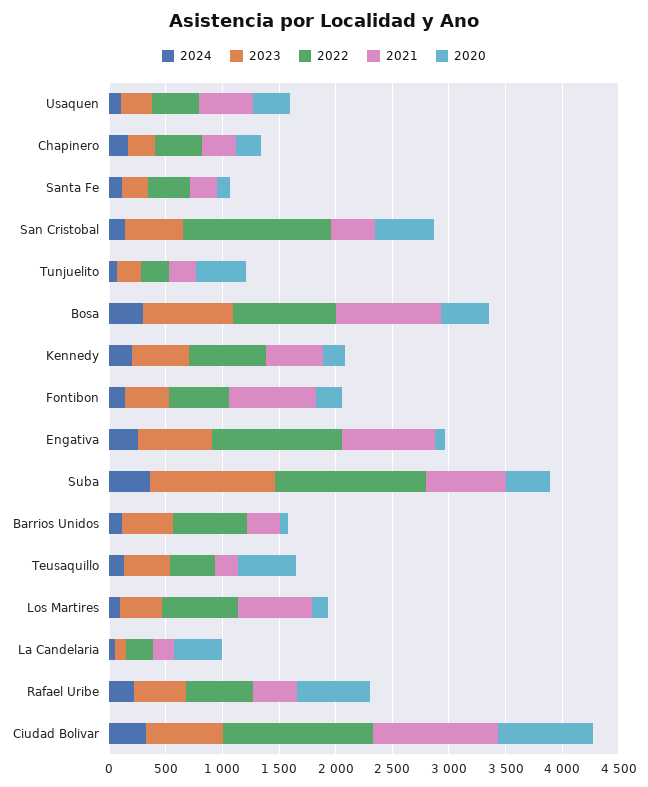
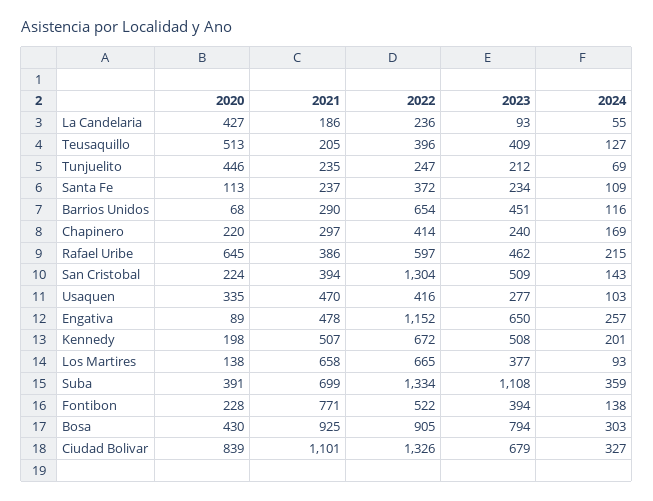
  {
    "2024": {
      "Usaquen": 103,
      "Chapinero": 169,
      "Santa Fe": 109,
      "San Cristobal": 143,
      "Tunjuelito": 69,
      "Bosa": 303,
      "Kennedy": 201,
      "Fontibon": 138,
      "Engativa": 257,
      "Suba": 359,
      "Barrios Unidos": 116,
      "Teusaquillo": 127,
      "Los Martires": 93,
      "La Candelaria": 55,
      "Rafael Uribe": 215,
      "Ciudad Bolivar": 327
    },
    "2023": {
      "Usaquen": 277,
      "Chapinero": 240,
      "Santa Fe": 234,
      "San Cristobal": 509,
      "Tunjuelito": 212,
      "Bosa": 794,
      "Kennedy": 508,
      "Fontibon": 394,
      "Engativa": 650,
      "Suba": 1108,
      "Barrios Unidos": 451,
      "Teusaquillo": 409,
      "Los Martires": 377,
      "La Candelaria": 93,
      "Rafael Uribe": 462,
      "Ciudad Bolivar": 679
    },
    "2022": {
      "Usaquen": 416,
      "Chapinero": 414,
      "Santa Fe": 372,
      "San Cristobal": 1304,
      "Tunjuelito": 247,
      "Bosa": 905,
      "Kennedy": 672,
      "Fontibon": 522,
      "Engativa": 1152,
      "Suba": 1334,
      "Barrios Unidos": 654,
      "Teusaquillo": 396,
      "Los Martires": 665,
      "La Candelaria": 236,
      "Rafael Uribe": 597,
      "Ciudad Bolivar": 1326
    },
    "2021": {
      "Usaquen": 470,
      "Chapinero": 297,
      "Santa Fe": 237,
      "San Cristobal": 394,
      "Tunjuelito": 235,
      "Bosa": 925,
      "Kennedy": 507,
      "Fontibon": 771,
-     "Engativa": 800,
+     "Engativa": 478,
      "Suba": 699,
      "Barrios Unidos": 290,
      "Teusaquillo": 205,
      "Los Martires": 658,
      "La Candelaria": 186,
      "Rafael Uribe": 386,
      "Ciudad Bolivar": 1101
    },
    "2020": {
      "Usaquen": 335,
      "Chapinero": 220,
      "Santa Fe": 113,
-     "San Cristobal": 500,
+     "San Cristobal": 224,
      "Tunjuelito": 446,
      "Bosa": 430,
      "Kennedy": 198,
      "Fontibon": 228,
      "Engativa": 89,
      "Suba": 391,
      "Barrios Unidos": 68,
      "Teusaquillo": 513,
      "Los Martires": 138,
      "La Candelaria": 427,
      "Rafael Uribe": 645,
      "Ciudad Bolivar": 839
    }
  }

